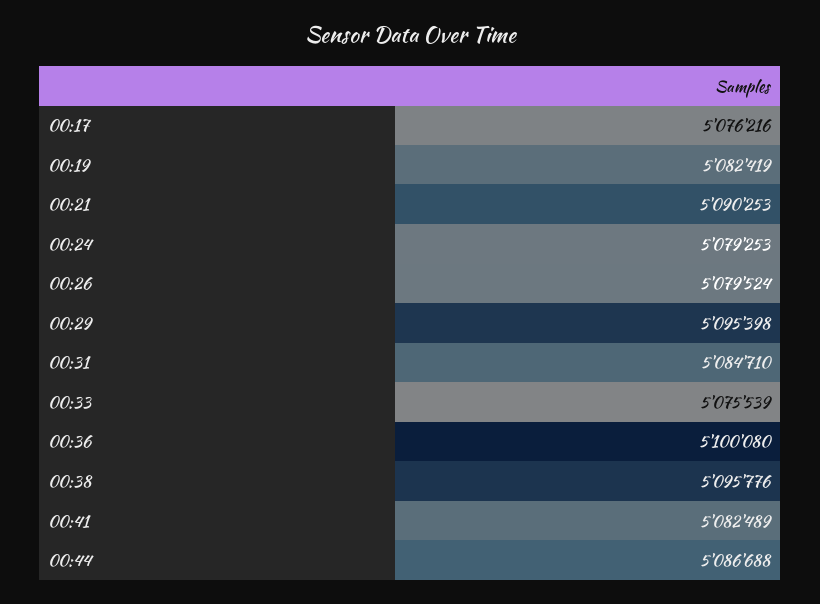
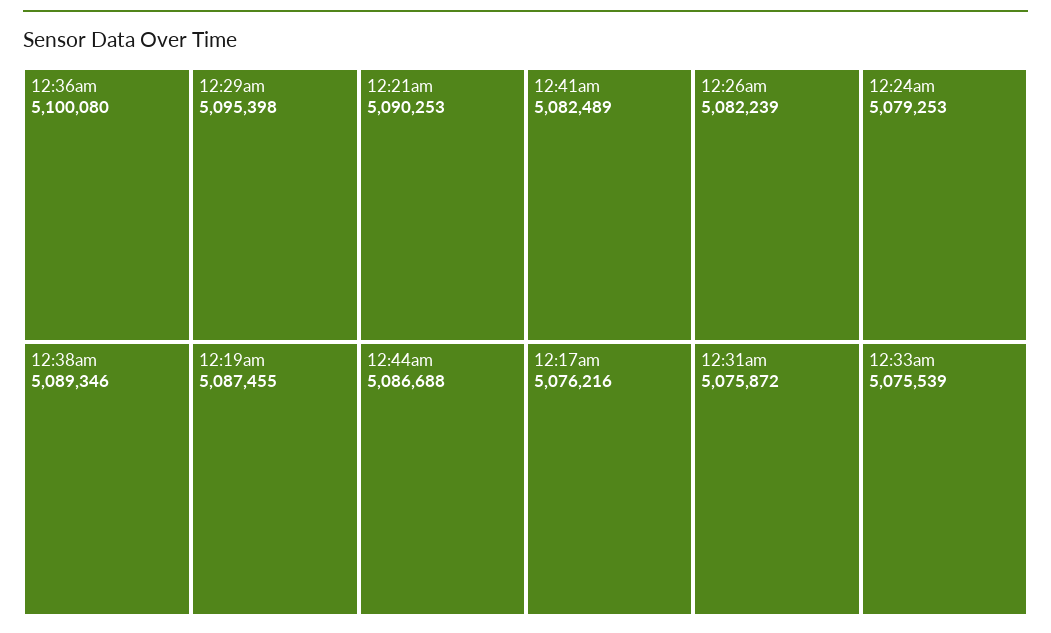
  {
    "00:17": 5076216,
-   "00:19": 5082419,
+   "00:19": 5087455,
    "00:21": 5090253,
    "00:24": 5079253,
-   "00:26": 5079524,
+   "00:26": 5082239,
    "00:29": 5095398,
-   "00:31": 5084710,
+   "00:31": 5075872,
    "00:33": 5075539,
    "00:36": 5100080,
-   "00:38": 5095776,
+   "00:38": 5089346,
    "00:41": 5082489,
    "00:44": 5086688
  }

